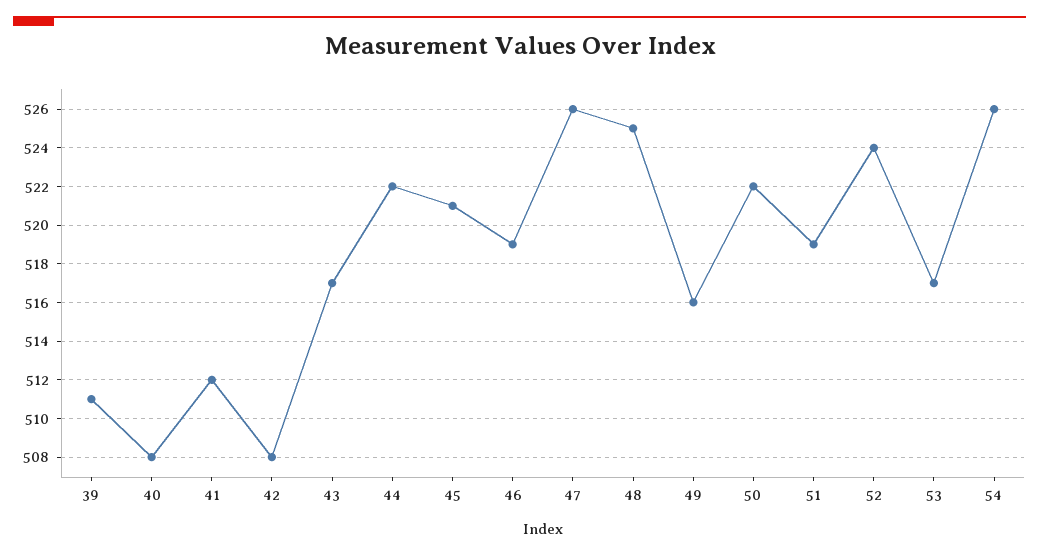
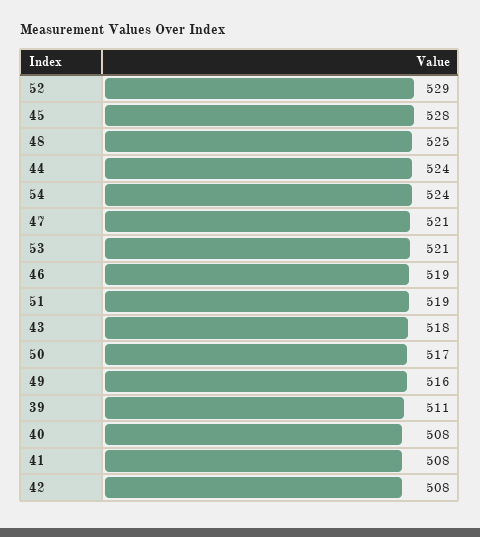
  {
    "39": 511,
    "40": 508,
-   "41": 512,
+   "41": 508,
    "42": 508,
-   "43": 517,
+   "43": 518,
-   "44": 522,
+   "44": 524,
-   "45": 521,
+   "45": 528,
    "46": 519,
-   "47": 526,
+   "47": 521,
    "48": 525,
    "49": 516,
-   "50": 522,
+   "50": 517,
    "51": 519,
-   "52": 524,
+   "52": 529,
-   "53": 517,
+   "53": 521,
-   "54": 526
+   "54": 524
  }

